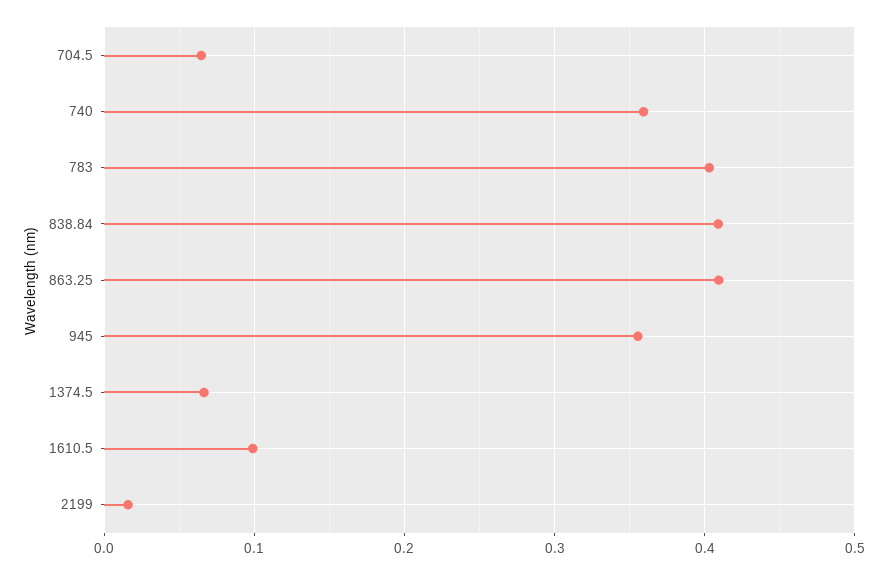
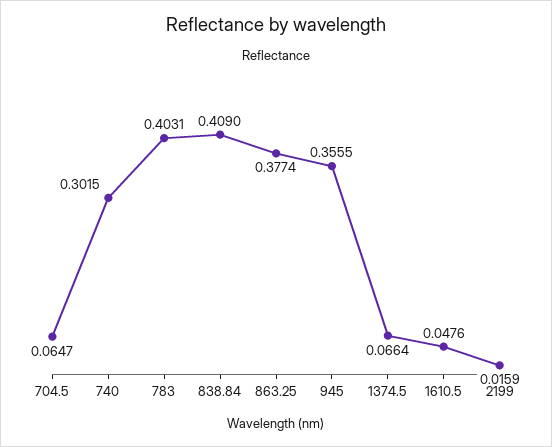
  {
    "704.5": 0.0647,
-   "740": 0.36,
+   "740": 0.3015,
    "783": 0.4031,
    "838.84": 0.409,
-   "863.25": 0.41,
+   "863.25": 0.3774,
    "945": 0.3555,
    "1374.5": 0.0664,
-   "1610.5": 0.1,
+   "1610.5": 0.0476,
    "2199": 0.0159
  }

